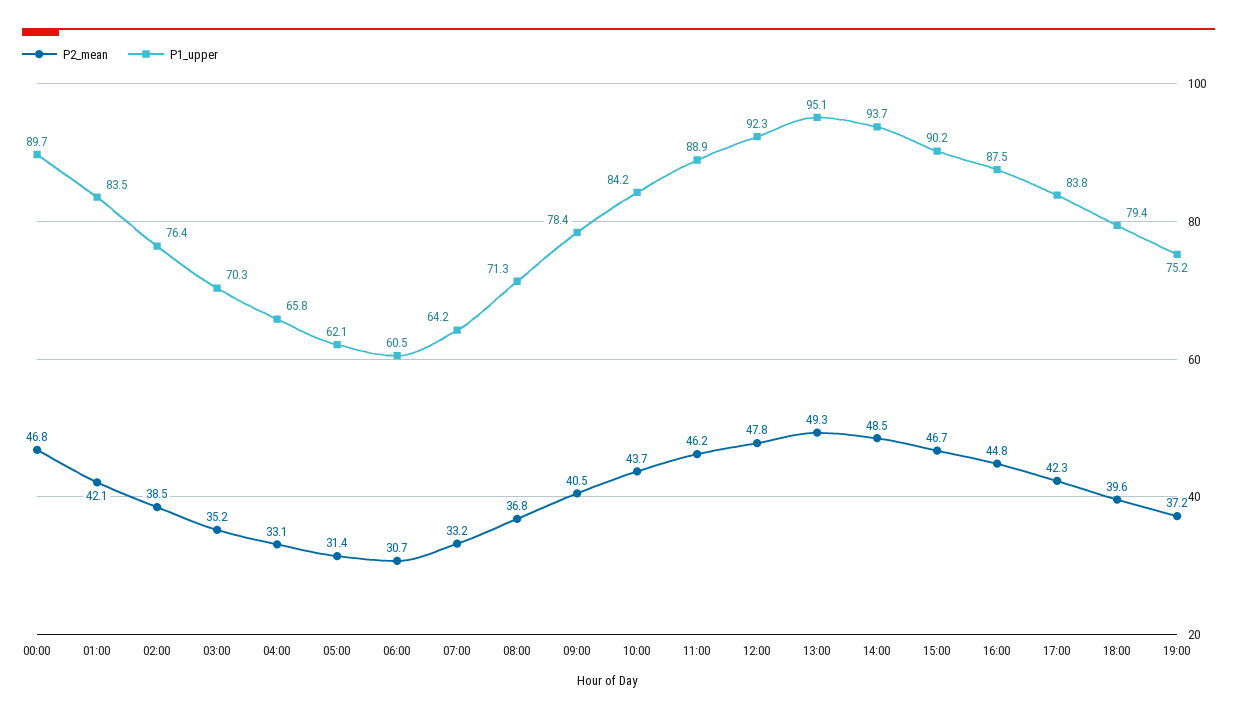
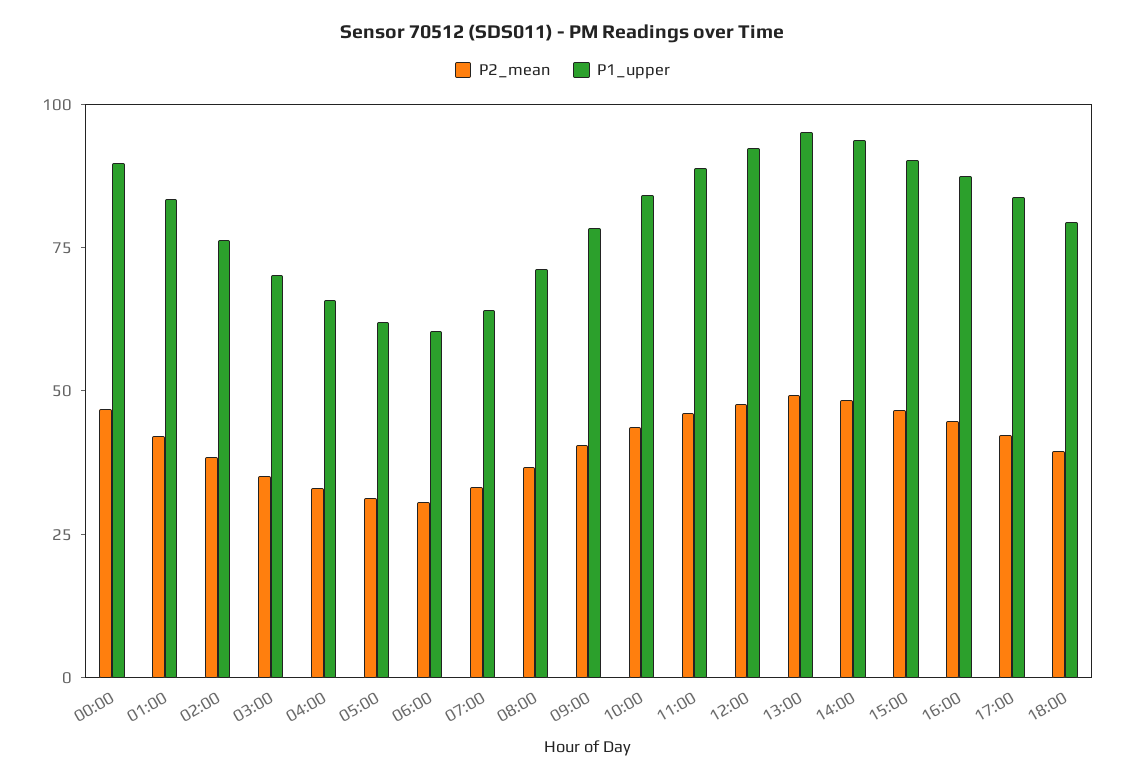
  {
    "P2_mean": {
      "00:00": 46.8,
      "01:00": 42.1,
      "02:00": 38.5,
      "03:00": 35.2,
      "04:00": 33.1,
      "05:00": 31.4,
      "06:00": 30.7,
      "07:00": 33.2,
      "08:00": 36.8,
      "09:00": 40.5,
      "10:00": 43.7,
      "11:00": 46.2,
      "12:00": 47.8,
      "13:00": 49.3,
      "14:00": 48.5,
      "15:00": 46.7,
      "16:00": 44.8,
      "17:00": 42.3,
-     "18:00": 39.6,
+     "18:00": 39.6
-     "19:00": 37.2
    },
    "P1_upper": {
      "00:00": 89.7,
      "01:00": 83.5,
      "02:00": 76.4,
      "03:00": 70.3,
      "04:00": 65.8,
      "05:00": 62.1,
      "06:00": 60.5,
      "07:00": 64.2,
      "08:00": 71.3,
      "09:00": 78.4,
      "10:00": 84.2,
      "11:00": 88.9,
      "12:00": 92.3,
      "13:00": 95.1,
      "14:00": 93.7,
      "15:00": 90.2,
      "16:00": 87.5,
      "17:00": 83.8,
-     "18:00": 79.4,
+     "18:00": 79.4
-     "19:00": 75.2
    }
  }

